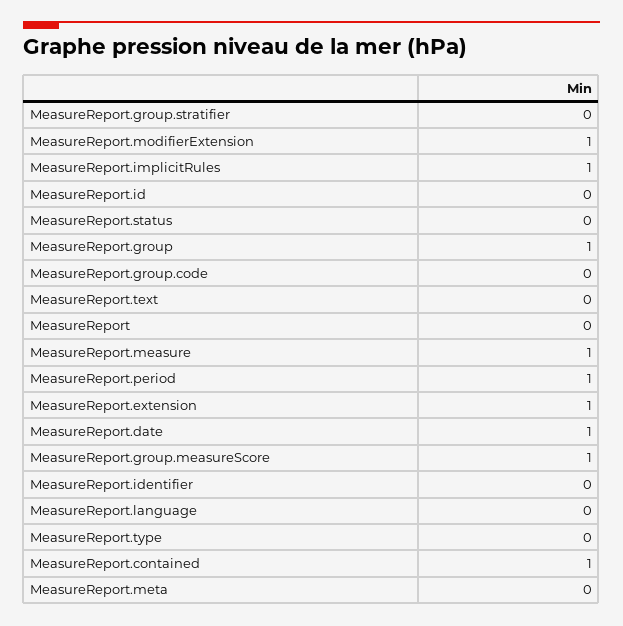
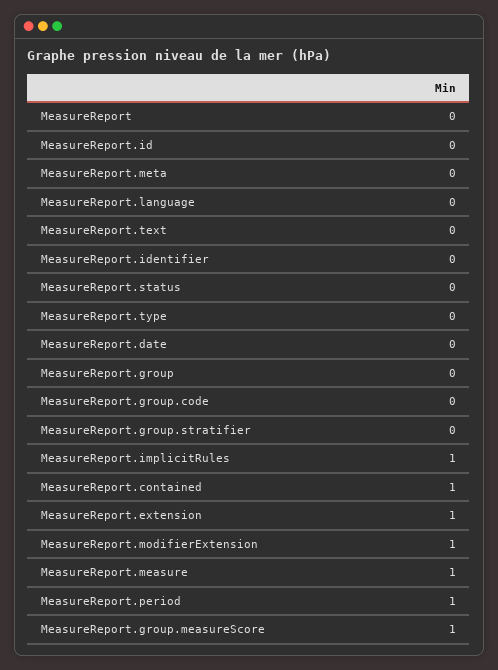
  {
    "MeasureReport.group.stratifier": 0,
    "MeasureReport.modifierExtension": 1,
    "MeasureReport.implicitRules": 1,
    "MeasureReport.id": 0,
    "MeasureReport.status": 0,
-   "MeasureReport.group": 1,
+   "MeasureReport.group": 0,
    "MeasureReport.group.code": 0,
    "MeasureReport.text": 0,
    "MeasureReport": 0,
    "MeasureReport.measure": 1,
    "MeasureReport.period": 1,
    "MeasureReport.extension": 1,
-   "MeasureReport.date": 1,
+   "MeasureReport.date": 0,
    "MeasureReport.group.measureScore": 1,
    "MeasureReport.identifier": 0,
    "MeasureReport.language": 0,
    "MeasureReport.type": 0,
    "MeasureReport.contained": 1,
    "MeasureReport.meta": 0
  }

